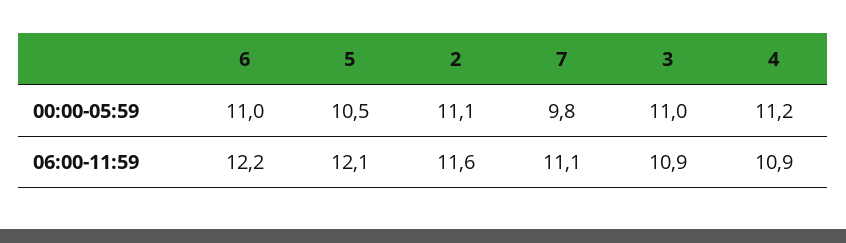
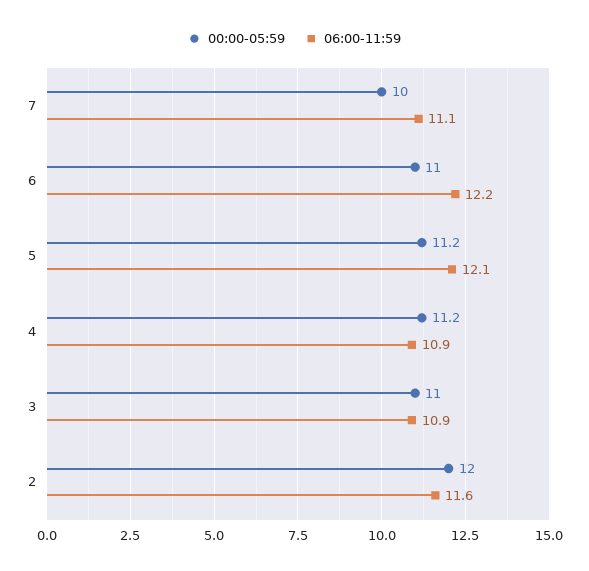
  {
    "00:00-05:59": {
      "6": 11,
-     "5": 10.5,
+     "5": 11.2,
-     "2": 11.1,
+     "2": 12,
-     "7": 9.8,
+     "7": 10,
      "3": 11,
      "4": 11.2
    },
    "06:00-11:59": {
      "6": 12.2,
      "5": 12.1,
      "2": 11.6,
      "7": 11.1,
      "3": 10.9,
      "4": 10.9
    }
  }

